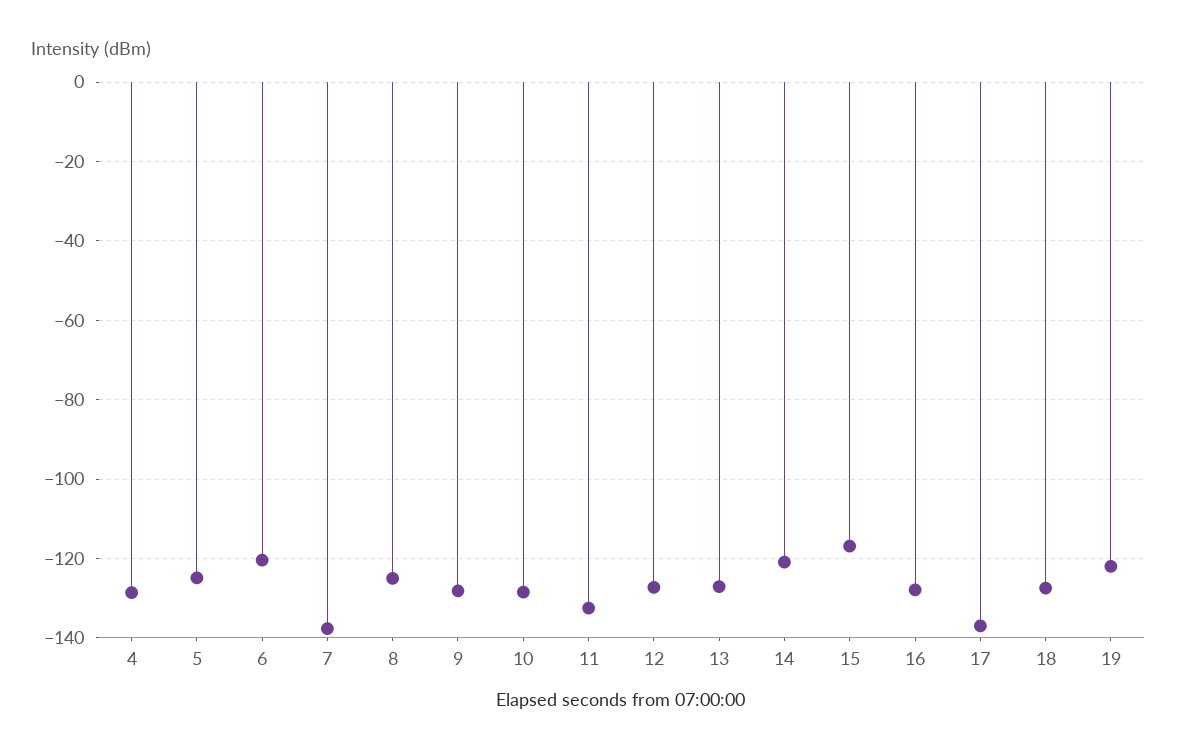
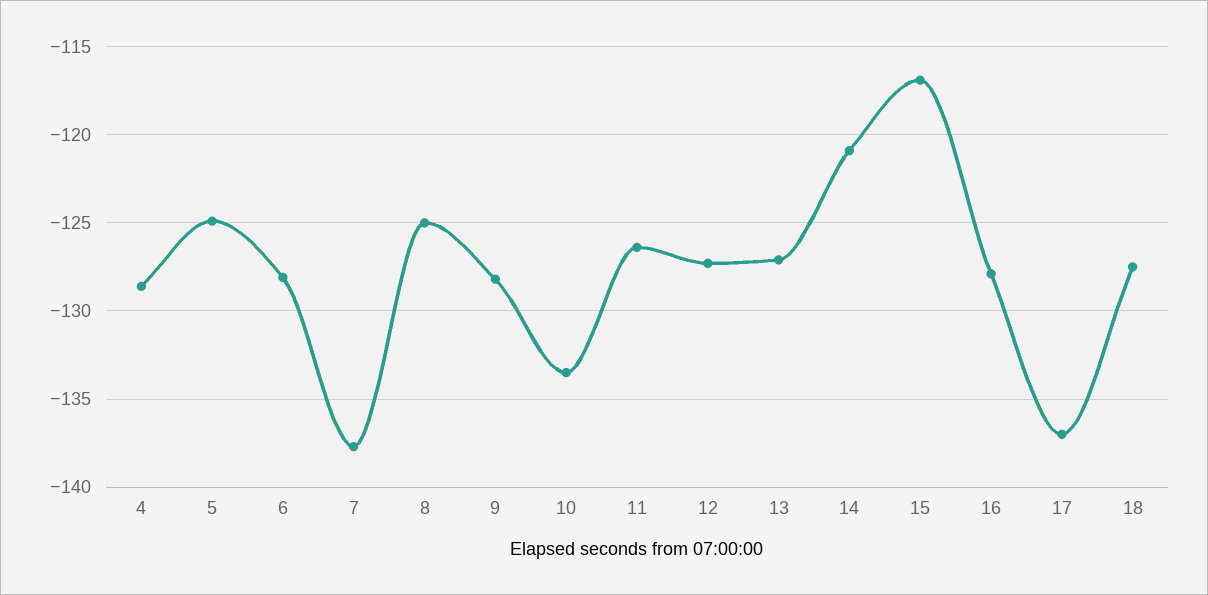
  {
    "4": -128.5,
    "5": -125,
-   "6": -120,
+   "6": -128,
    "7": -137.5,
    "8": -125,
    "9": -128,
-   "10": -128,
+   "10": -133.5,
-   "11": -132,
+   "11": -126.5,
    "12": -127.5,
    "13": -127,
    "14": -121,
    "15": -117,
    "16": -128,
    "17": -137,
-   "18": -127.5,
+   "18": -127.5
-   "19": -122
  }

